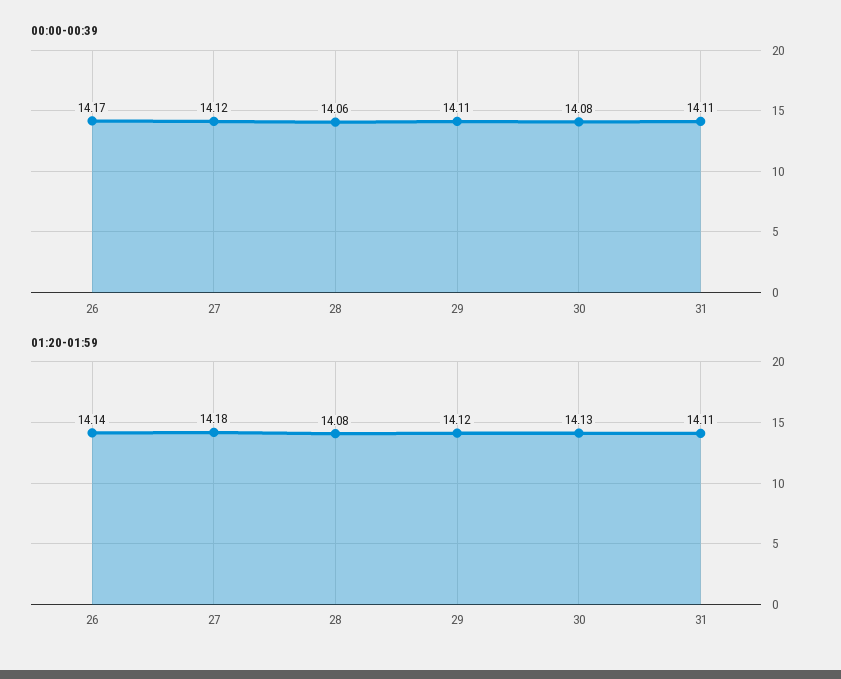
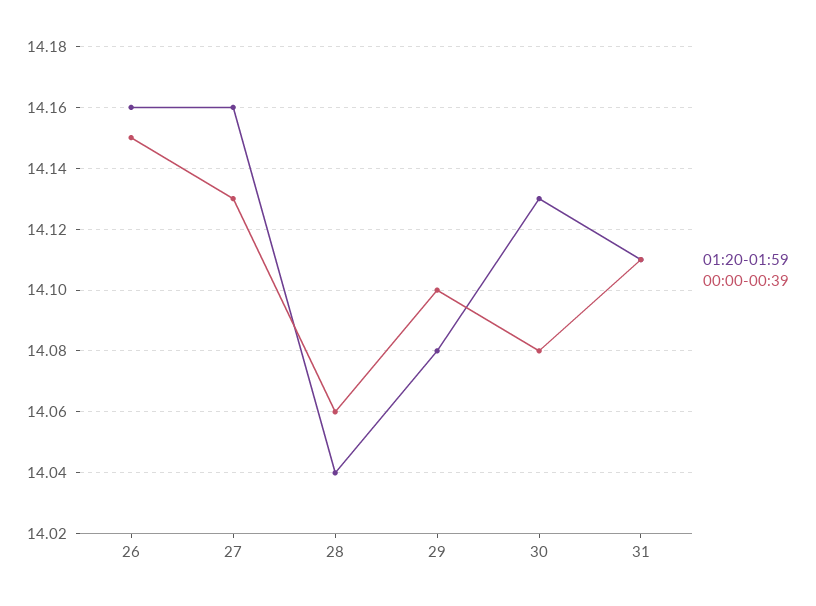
  {
    "00:00-00:39": {
-     "26": 14.17,
+     "26": 14.15,
-     "27": 14.12,
+     "27": 14.13,
      "28": 14.06,
-     "29": 14.11,
+     "29": 14.1,
      "30": 14.08,
      "31": 14.11
    },
    "01:20-01:59": {
-     "26": 14.14,
+     "26": 14.16,
-     "27": 14.18,
+     "27": 14.16,
-     "28": 14.08,
+     "28": 14.04,
-     "29": 14.12,
+     "29": 14.08,
      "30": 14.13,
      "31": 14.11
    }
  }

